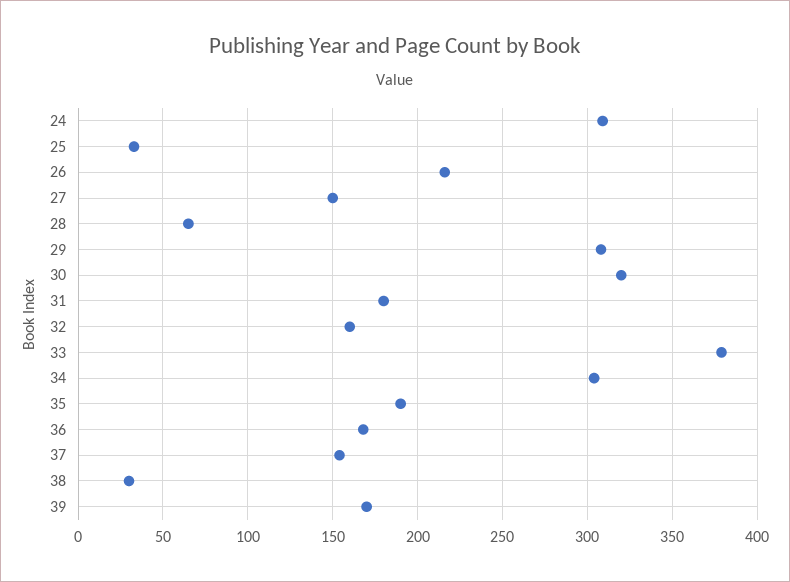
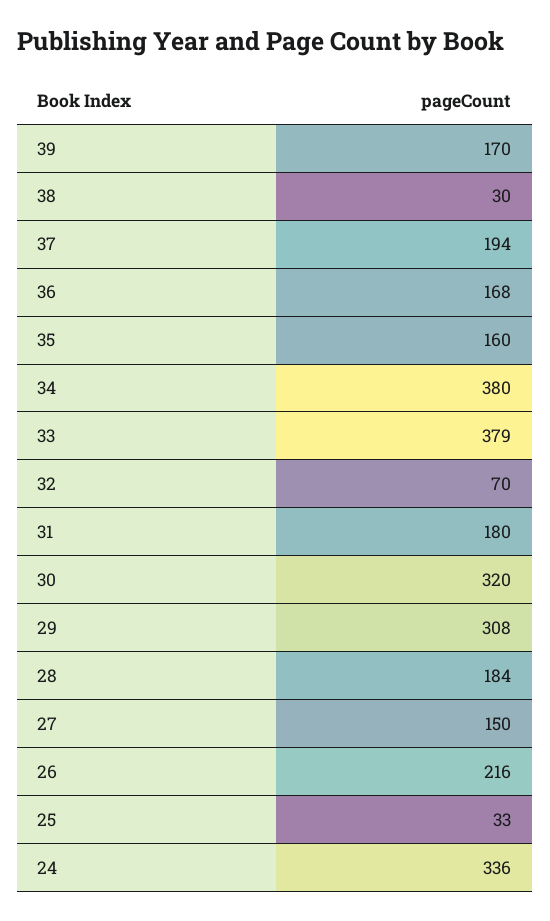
  {
-   "24": 310,
+   "24": 336,
    "25": 33,
    "26": 216,
    "27": 150,
-   "28": 65,
+   "28": 184,
    "29": 308,
    "30": 320,
    "31": 180,
-   "32": 160,
+   "32": 70,
    "33": 379,
-   "34": 305,
+   "34": 380,
-   "35": 190,
+   "35": 160,
    "36": 168,
-   "37": 155,
+   "37": 194,
    "38": 30,
    "39": 170
  }

